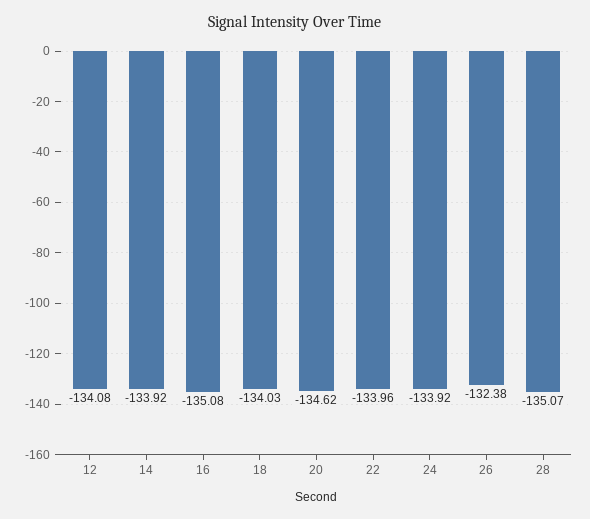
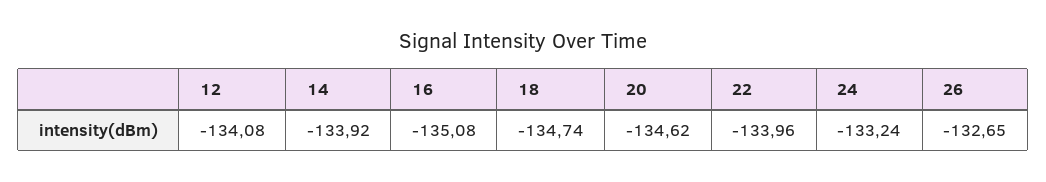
  {
    "12": -134.08,
    "14": -133.92,
    "16": -135.08,
-   "18": -134.03,
+   "18": -134.74,
    "20": -134.62,
    "22": -133.96,
-   "24": -133.92,
+   "24": -133.24,
-   "26": -132.38,
+   "26": -132.65
-   "28": -135.07
  }

